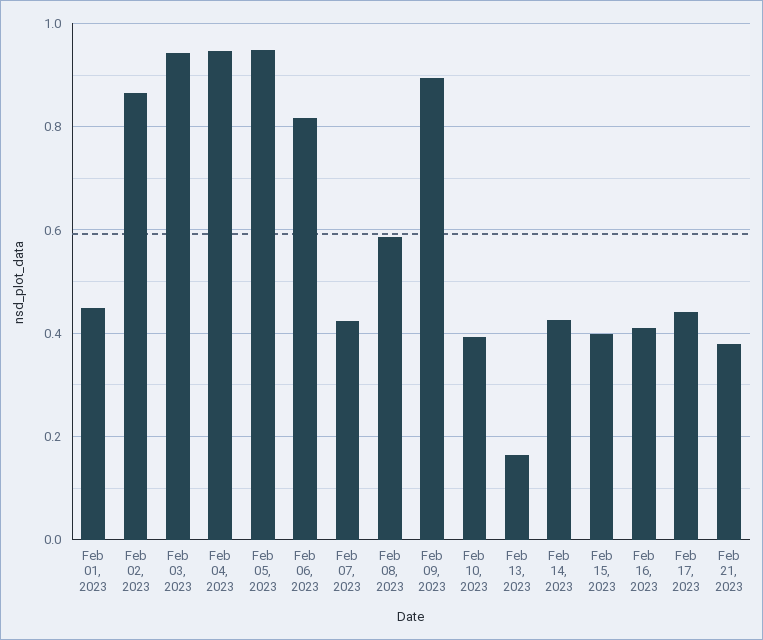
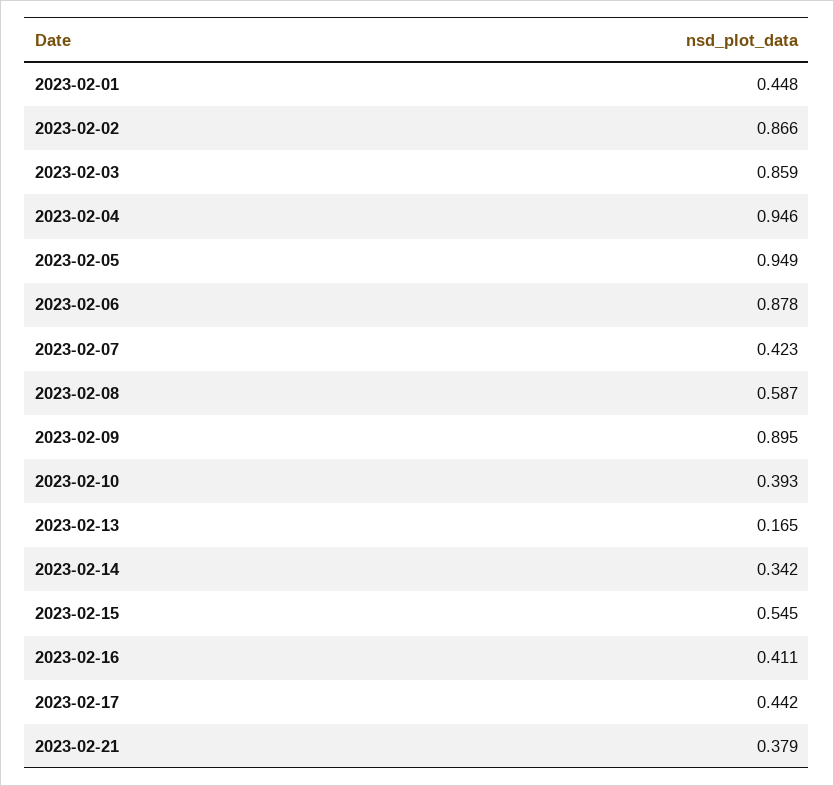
  {
    "Feb 01, 2023": 0.448,
    "Feb 02, 2023": 0.866,
-   "Feb 03, 2023": 0.94,
+   "Feb 03, 2023": 0.859,
    "Feb 04, 2023": 0.946,
    "Feb 05, 2023": 0.949,
-   "Feb 06, 2023": 0.82,
+   "Feb 06, 2023": 0.878,
    "Feb 07, 2023": 0.423,
    "Feb 08, 2023": 0.587,
    "Feb 09, 2023": 0.895,
    "Feb 10, 2023": 0.393,
    "Feb 13, 2023": 0.165,
-   "Feb 14, 2023": 0.42,
+   "Feb 14, 2023": 0.342,
-   "Feb 15, 2023": 0.4,
+   "Feb 15, 2023": 0.545,
    "Feb 16, 2023": 0.411,
    "Feb 17, 2023": 0.442,
    "Feb 21, 2023": 0.379
  }

